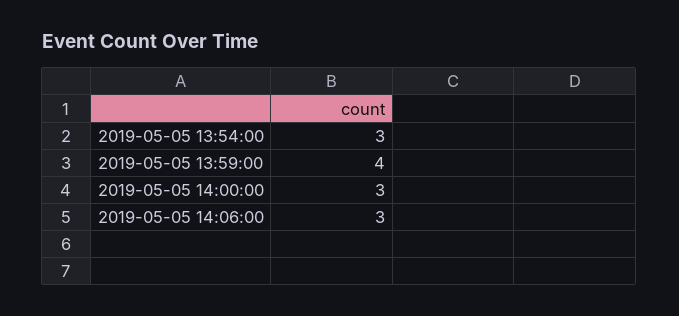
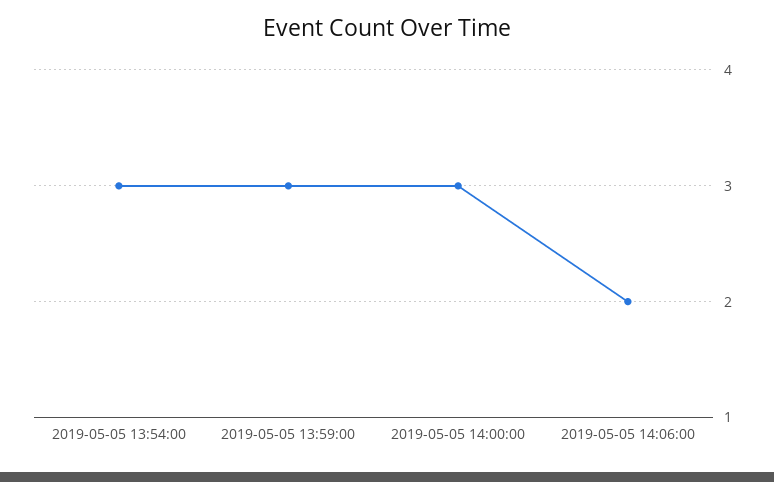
  {
    "2019-05-05 13:54:00": 3,
-   "2019-05-05 13:59:00": 4,
+   "2019-05-05 13:59:00": 3,
    "2019-05-05 14:00:00": 3,
-   "2019-05-05 14:06:00": 3
+   "2019-05-05 14:06:00": 2
  }

